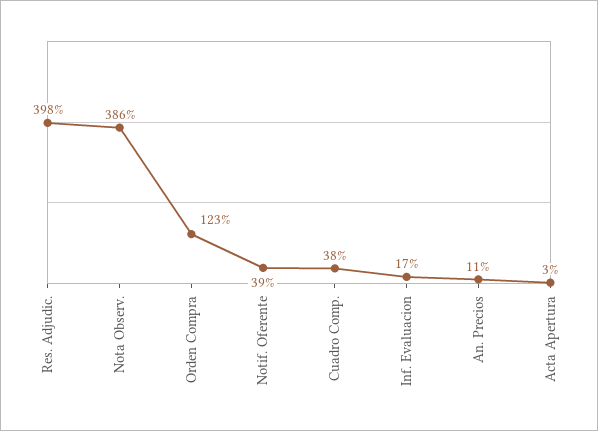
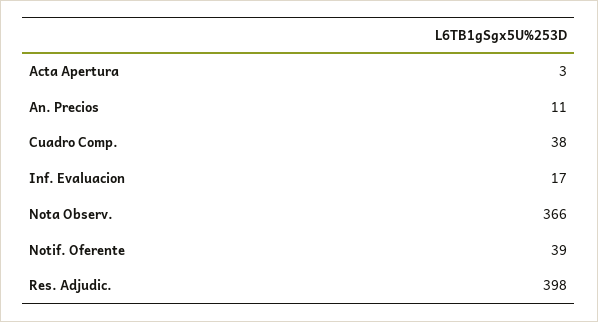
  {
    "Res. Adjudic.": 398,
-   "Nota Observ.": 386,
+   "Nota Observ.": 366,
-   "Orden Compra": 123,
    "Notif. Oferente": 39,
    "Cuadro Comp.": 38,
    "Inf. Evaluacion": 17,
    "An. Precios": 11,
    "Acta Apertura": 3
  }

